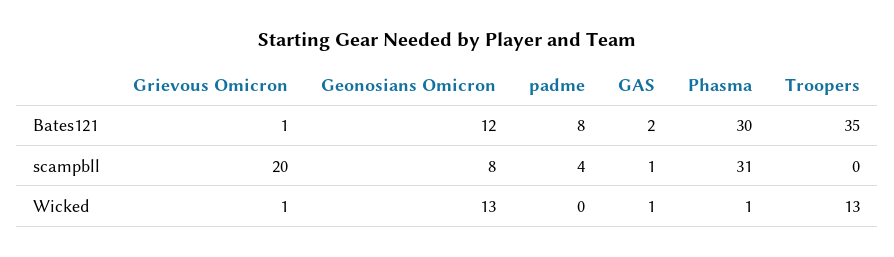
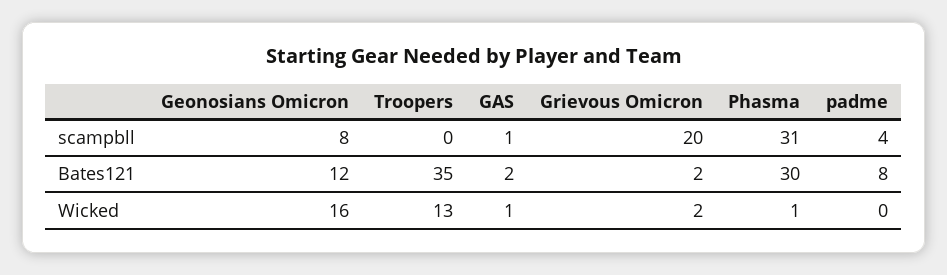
  {
    "Grievous Omicron": {
-     "Bates121": 1,
+     "Bates121": 2,
      "scampbll": 20,
-     "Wicked": 1
+     "Wicked": 2
    },
    "Geonosians Omicron": {
      "Bates121": 12,
      "scampbll": 8,
-     "Wicked": 13
+     "Wicked": 16
    },
    "padme": {
      "Bates121": 8,
      "scampbll": 4,
      "Wicked": 0
    },
    "GAS": {
      "Bates121": 2,
      "scampbll": 1,
      "Wicked": 1
    },
    "Phasma": {
      "Bates121": 30,
      "scampbll": 31,
      "Wicked": 1
    },
    "Troopers": {
      "Bates121": 35,
      "scampbll": 0,
      "Wicked": 13
    }
  }

